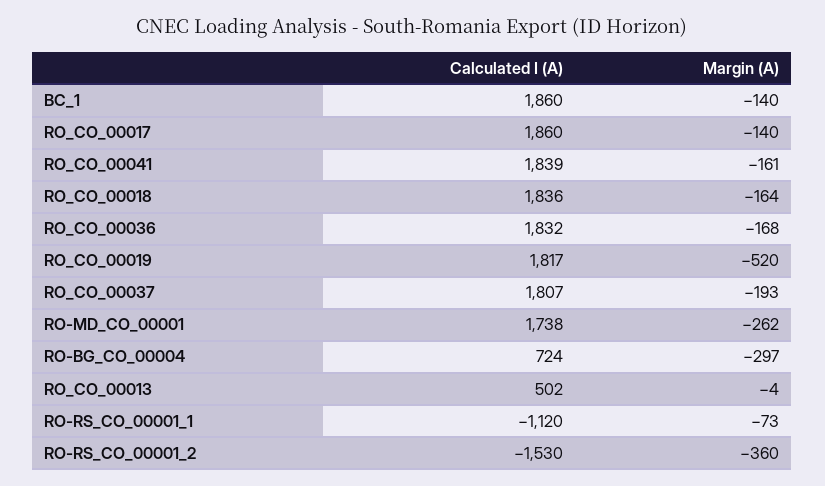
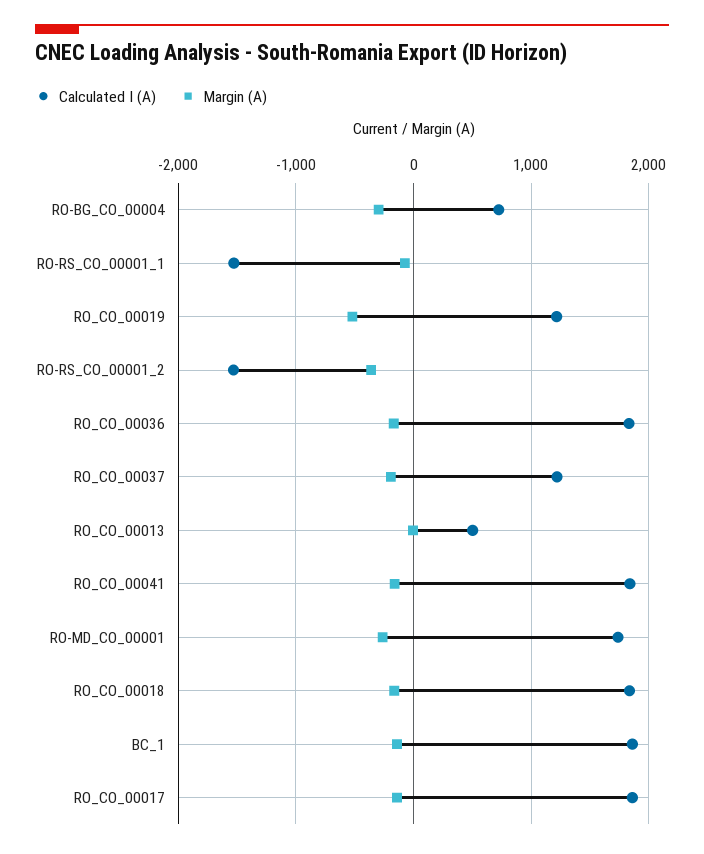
  {
    "Calculated I (A)": {
      "BC_1": 1860,
      "RO_CO_00017": 1860,
      "RO_CO_00041": 1839,
      "RO_CO_00018": 1836,
      "RO_CO_00036": 1832,
-     "RO_CO_00019": 1817,
+     "RO_CO_00019": 1200,
-     "RO_CO_00037": 1807,
+     "RO_CO_00037": 1200,
      "RO-MD_CO_00001": 1738,
      "RO-BG_CO_00004": 724,
      "RO_CO_00013": 502,
-     "RO-RS_CO_00001_1": -1120,
+     "RO-RS_CO_00001_1": -1500,
      "RO-RS_CO_00001_2": -1530
    },
    "Margin (A)": {
      "BC_1": -140,
      "RO_CO_00017": -140,
      "RO_CO_00041": -161,
      "RO_CO_00018": -164,
      "RO_CO_00036": -168,
      "RO_CO_00019": -520,
      "RO_CO_00037": -193,
      "RO-MD_CO_00001": -262,
      "RO-BG_CO_00004": -297,
      "RO_CO_00013": -4,
      "RO-RS_CO_00001_1": -73,
      "RO-RS_CO_00001_2": -360
    }
  }

